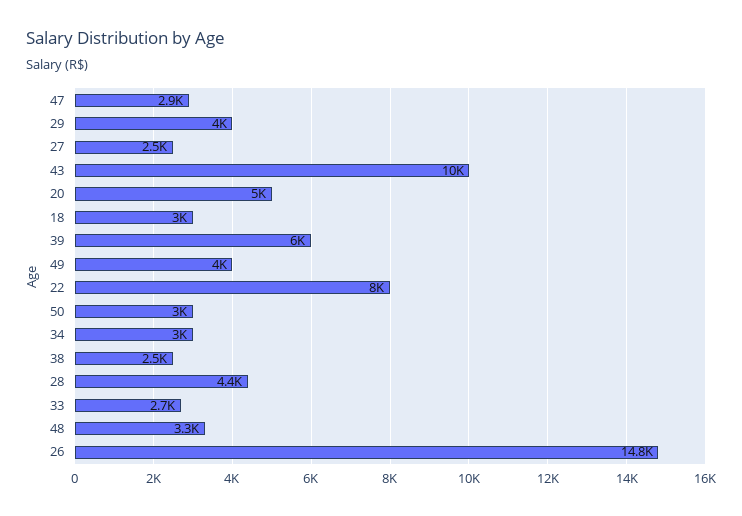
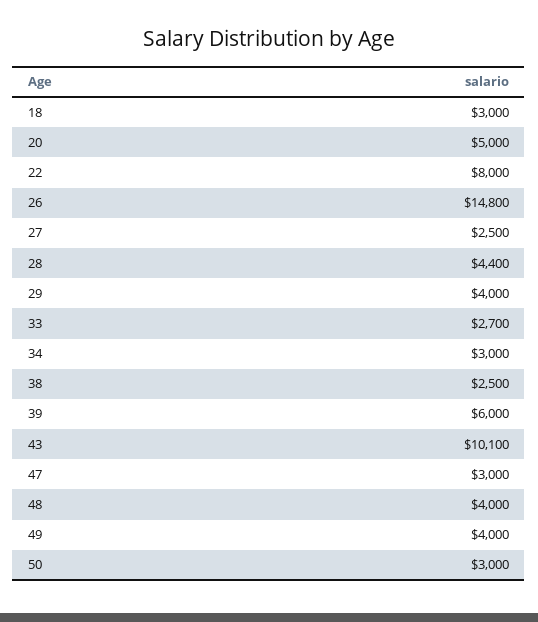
  {
-   "47": 2900,
+   "47": 3000,
    "29": 4000,
    "27": 2500,
-   "43": 10000,
+   "43": 10100,
    "20": 5000,
    "18": 3000,
    "39": 6000,
    "49": 4000,
    "22": 8000,
    "50": 3000,
    "34": 3000,
    "38": 2500,
    "28": 4400,
    "33": 2700,
-   "48": 3300,
+   "48": 4000,
    "26": 14800
  }

